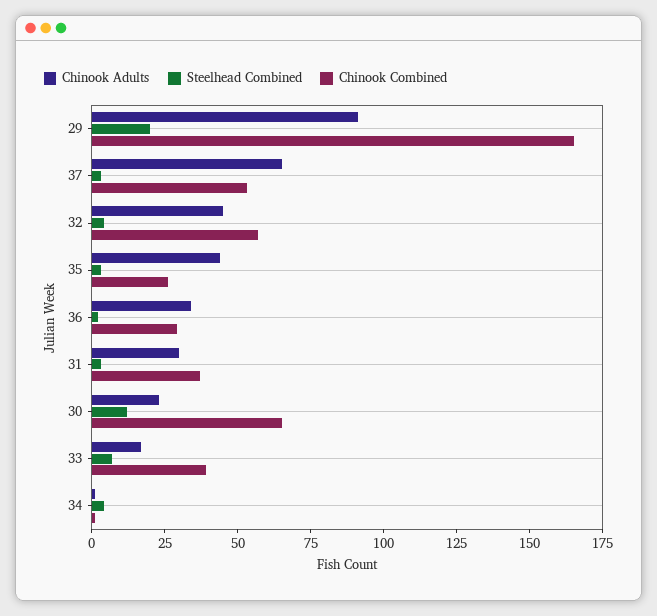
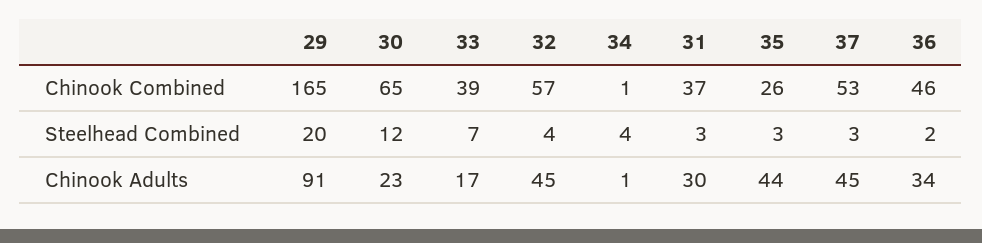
  {
    "Chinook Adults": {
      "29": 91,
-     "37": 65,
+     "37": 45,
      "32": 45,
      "35": 44,
      "36": 34,
      "31": 30,
      "30": 23,
      "33": 17,
      "34": 1
    },
    "Steelhead Combined": {
      "29": 20,
      "37": 3,
      "32": 4,
      "35": 3,
      "36": 2,
      "31": 3,
      "30": 12,
      "33": 7,
      "34": 4
    },
    "Chinook Combined": {
      "29": 165,
      "37": 53,
      "32": 57,
      "35": 26,
-     "36": 30,
+     "36": 46,
      "31": 37,
      "30": 65,
      "33": 39,
      "34": 1
    }
  }

